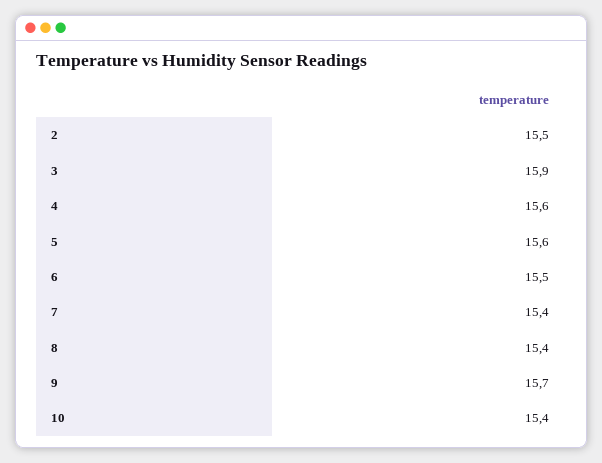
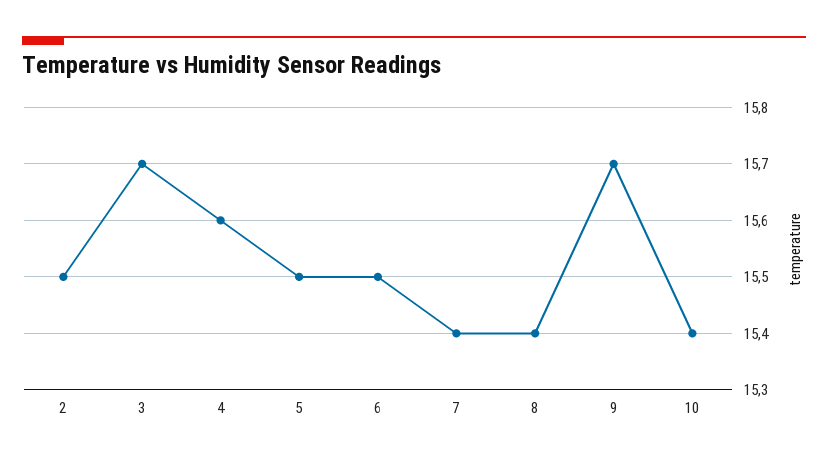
  {
    "2": 15.5,
-   "3": 15.9,
+   "3": 15.7,
    "4": 15.6,
-   "5": 15.6,
+   "5": 15.5,
    "6": 15.5,
    "7": 15.4,
    "8": 15.4,
    "9": 15.7,
    "10": 15.4
  }

